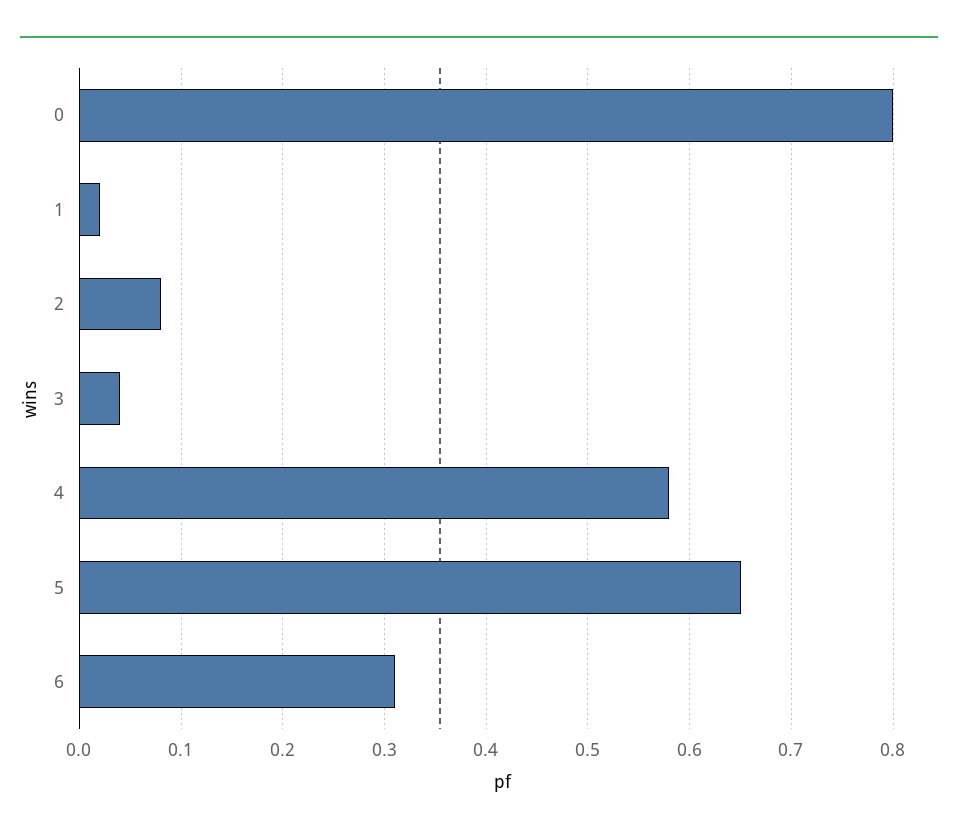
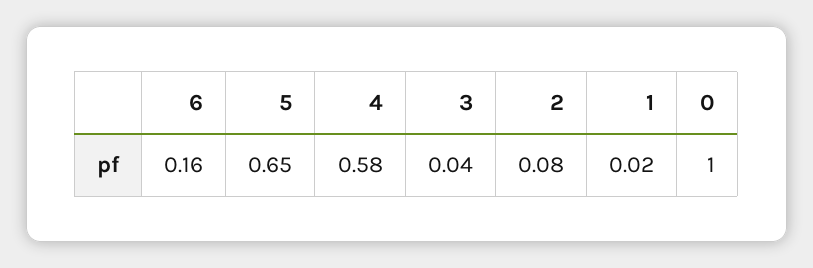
  {
-   "0": 0.8,
+   "0": 1,
    "1": 0.02,
    "2": 0.08,
    "3": 0.04,
    "4": 0.58,
    "5": 0.65,
-   "6": 0.31
+   "6": 0.16
  }

